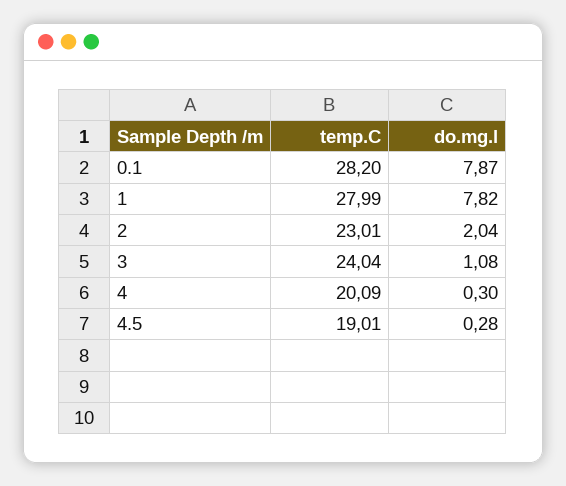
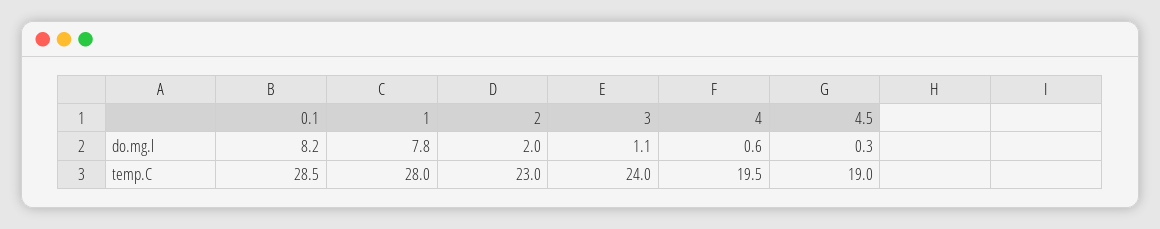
  {
    "temp.C": {
-     "0.1": 28.2,
+     "0.1": 28.5,
      "1": 27.99,
      "2": 23.01,
      "3": 24.04,
-     "4": 20.09,
+     "4": 19.5,
      "4.5": 19.01
    },
    "do.mg.l": {
-     "0.1": 7.87,
+     "0.1": 8.2,
      "1": 7.82,
      "2": 2.04,
      "3": 1.08,
-     "4": 0.3,
+     "4": 0.6,
      "4.5": 0.28
    }
  }

